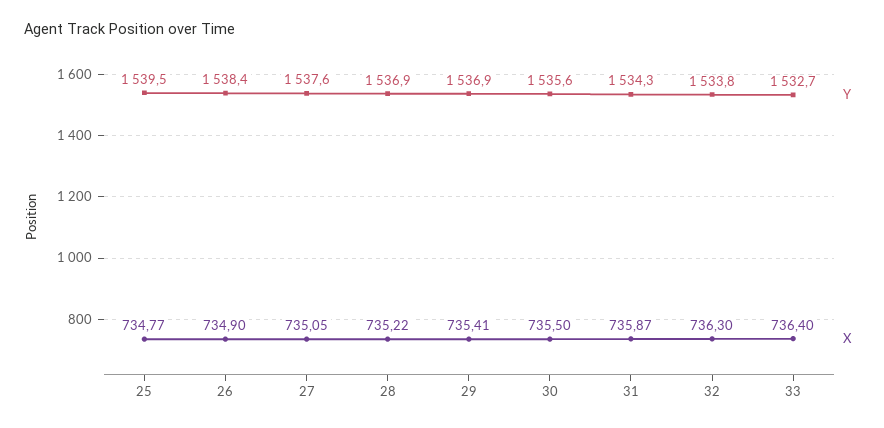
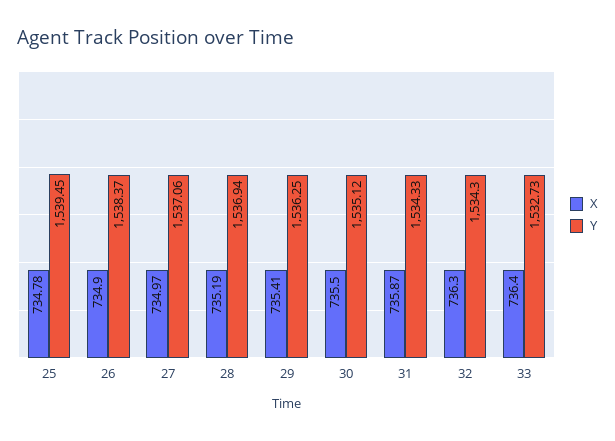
  {
    "Y": {
      "25": 1539.45,
      "26": 1538.37,
-     "27": 1537.6,
+     "27": 1537.06,
      "28": 1536.94,
-     "29": 1536.9,
+     "29": 1536.25,
-     "30": 1535.6,
+     "30": 1535.12,
      "31": 1534.33,
-     "32": 1533.8,
+     "32": 1534.3,
      "33": 1532.73
    },
    "X": {
-     "25": 734.77,
+     "25": 734.78,
      "26": 734.9,
-     "27": 735.05,
+     "27": 734.97,
-     "28": 735.22,
+     "28": 735.19,
      "29": 735.41,
      "30": 735.5,
      "31": 735.87,
      "32": 736.3,
      "33": 736.4
    }
  }

